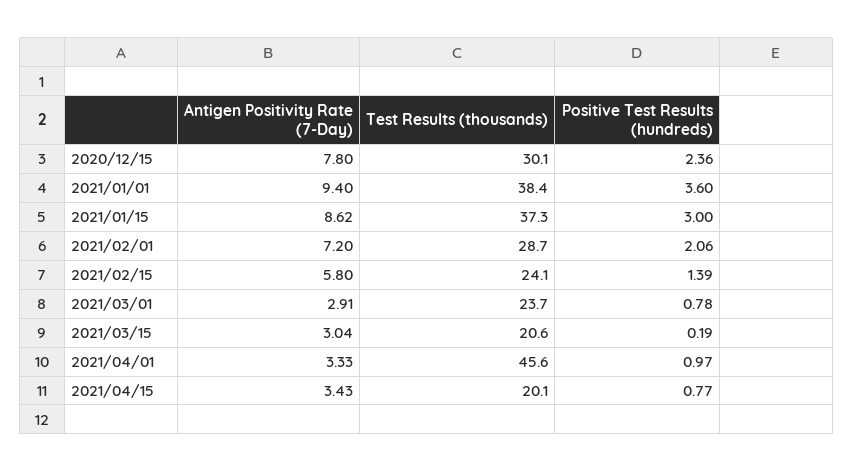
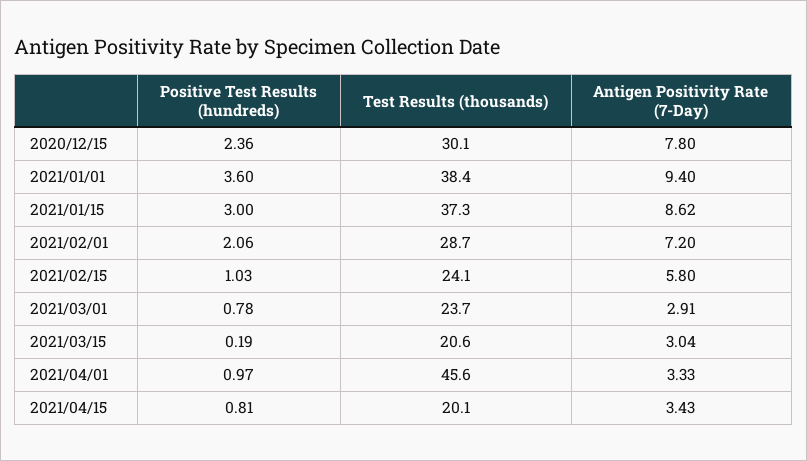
  {
    "Antigen Positivity Rate (7-Day)": {
      "2020/12/15": 7.8,
      "2021/01/01": 9.4,
      "2021/01/15": 8.62,
      "2021/02/01": 7.2,
      "2021/02/15": 5.8,
      "2021/03/01": 2.91,
      "2021/03/15": 3.04,
      "2021/04/01": 3.33,
      "2021/04/15": 3.43
    },
    "Test Results (thousands)": {
      "2020/12/15": 30.1,
      "2021/01/01": 38.4,
      "2021/01/15": 37.3,
      "2021/02/01": 28.7,
      "2021/02/15": 24.1,
      "2021/03/01": 23.7,
      "2021/03/15": 20.6,
      "2021/04/01": 45.6,
      "2021/04/15": 20.1
    },
    "Positive Test Results (hundreds)": {
      "2020/12/15": 2.36,
      "2021/01/01": 3.6,
      "2021/01/15": 3,
      "2021/02/01": 2.06,
-     "2021/02/15": 1.39,
+     "2021/02/15": 1.03,
      "2021/03/01": 0.78,
      "2021/03/15": 0.19,
      "2021/04/01": 0.97,
-     "2021/04/15": 0.77
+     "2021/04/15": 0.81
    }
  }

